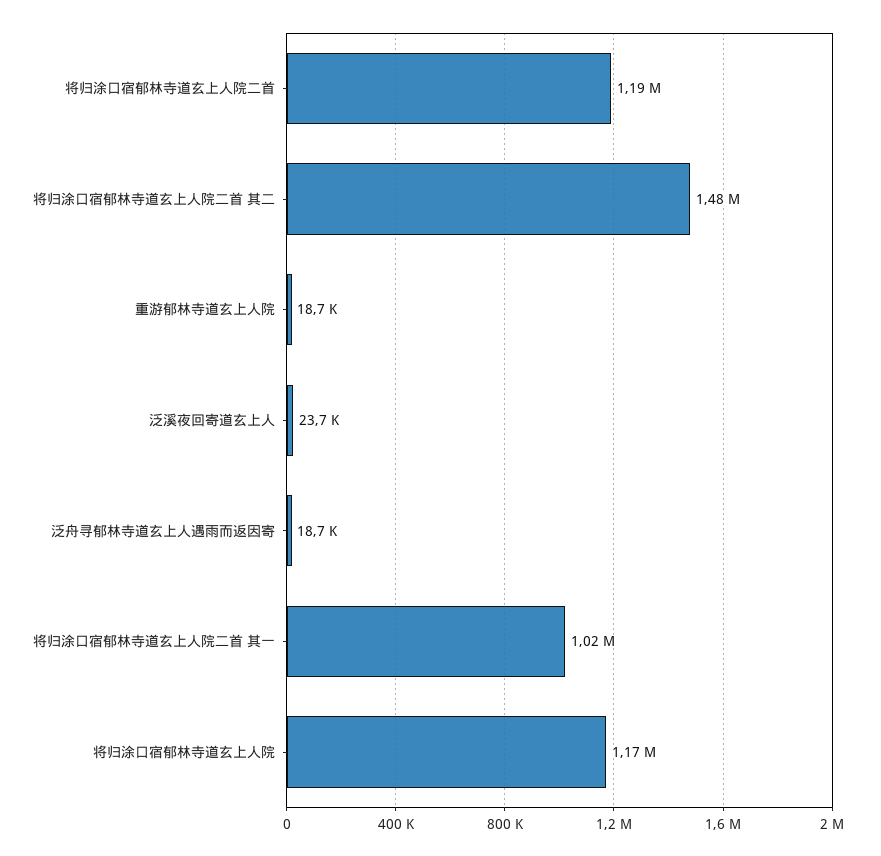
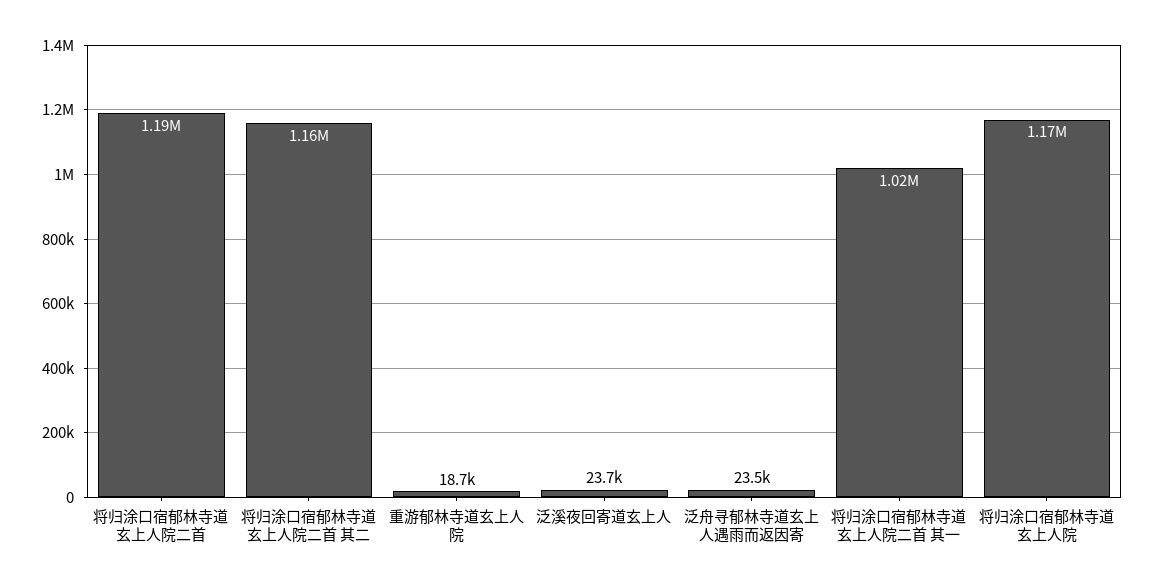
  {
    "将归涂口宿郁林寺道玄上人院二首": 1190000,
-   "将归涂口宿郁林寺道玄上人院二首 其二": 1480000,
+   "将归涂口宿郁林寺道玄上人院二首 其二": 1160000,
    "重游郁林寺道玄上人院": 18700,
    "泛溪夜回寄道玄上人": 23700,
-   "泛舟寻郁林寺道玄上人遇雨而返因寄": 18700,
+   "泛舟寻郁林寺道玄上人遇雨而返因寄": 23500,
    "将归涂口宿郁林寺道玄上人院二首 其一": 1020000,
    "将归涂口宿郁林寺道玄上人院": 1170000
  }

